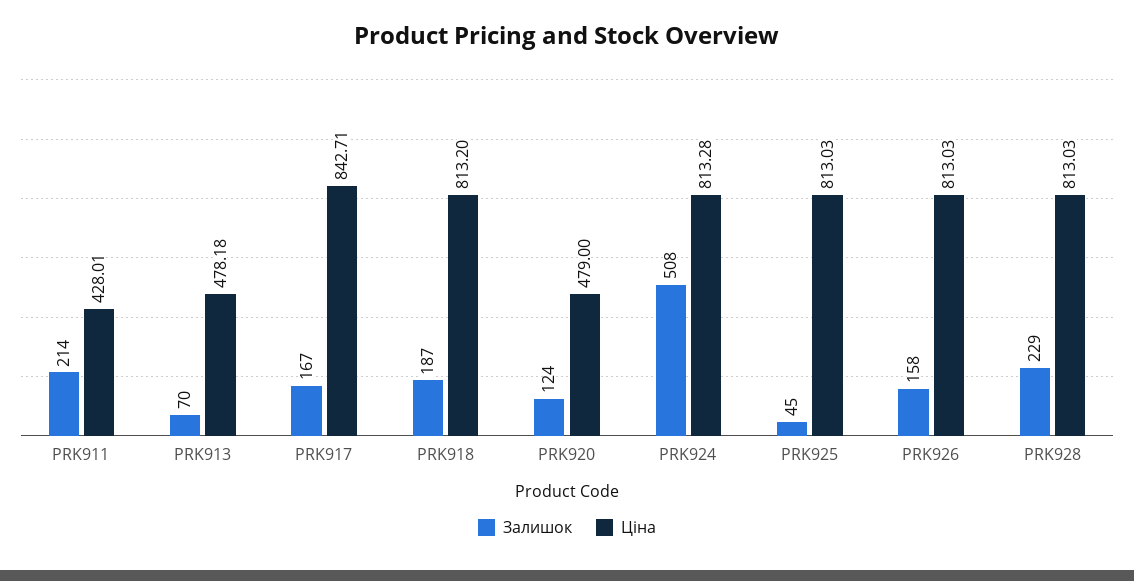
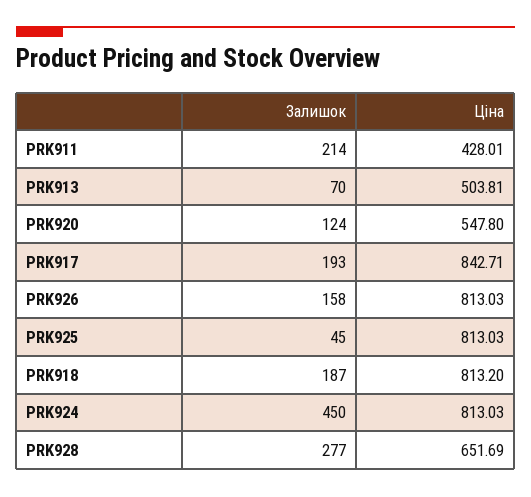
  {
    "Залишок": {
      "PRK911": 214,
      "PRK913": 70,
-     "PRK917": 167,
+     "PRK917": 193,
      "PRK918": 187,
      "PRK920": 124,
-     "PRK924": 508,
+     "PRK924": 450,
      "PRK925": 45,
      "PRK926": 158,
-     "PRK928": 229
+     "PRK928": 277
    },
    "Ціна": {
      "PRK911": 428.01,
-     "PRK913": 478.18,
+     "PRK913": 503.81,
      "PRK917": 842.71,
      "PRK918": 813.2,
-     "PRK920": 479,
+     "PRK920": 547.8,
-     "PRK924": 813.28,
+     "PRK924": 813.03,
      "PRK925": 813.03,
      "PRK926": 813.03,
-     "PRK928": 813.03
+     "PRK928": 651.69
    }
  }

